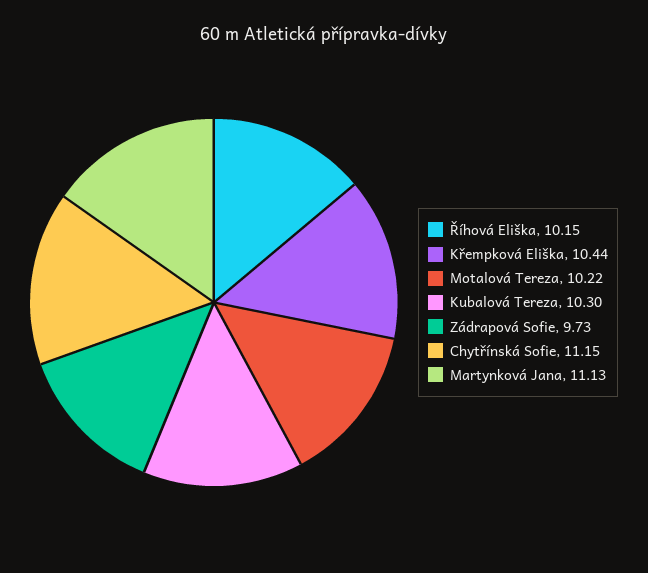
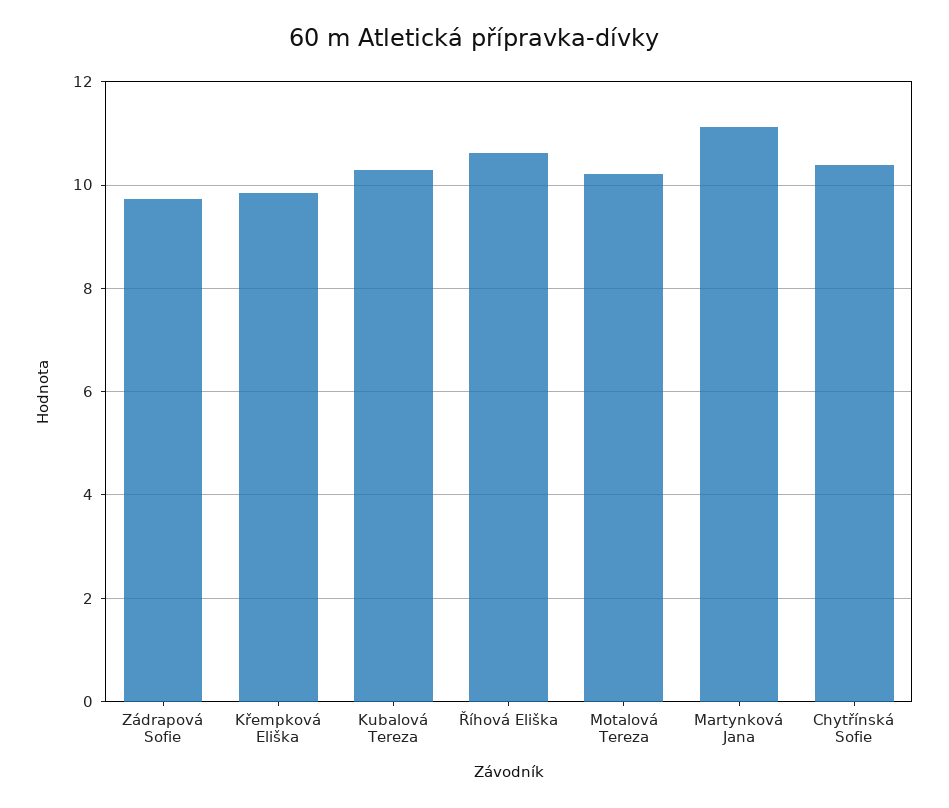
  {
-   "Říhová Eliška": 10.15,
+   "Říhová Eliška": 10.6,
-   "Křempková Eliška": 10.44,
+   "Křempková Eliška": 9.8,
    "Motalová Tereza": 10.22,
    "Kubalová Tereza": 10.3,
    "Zádrapová Sofie": 9.73,
-   "Chytřínská Sofie": 11.15,
+   "Chytřínská Sofie": 10.4,
    "Martynková Jana": 11.13
  }

